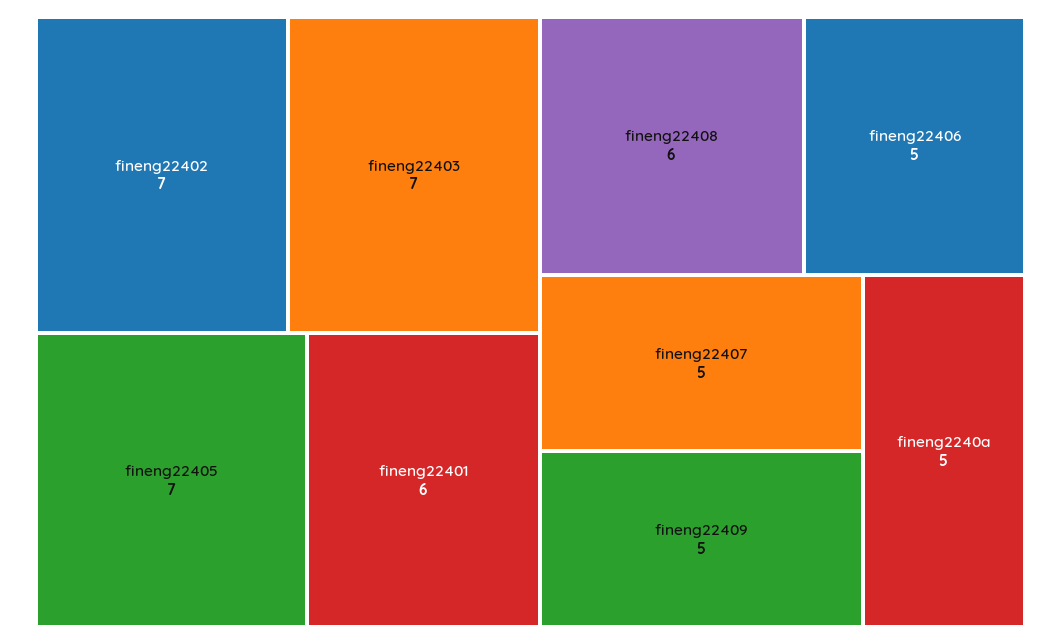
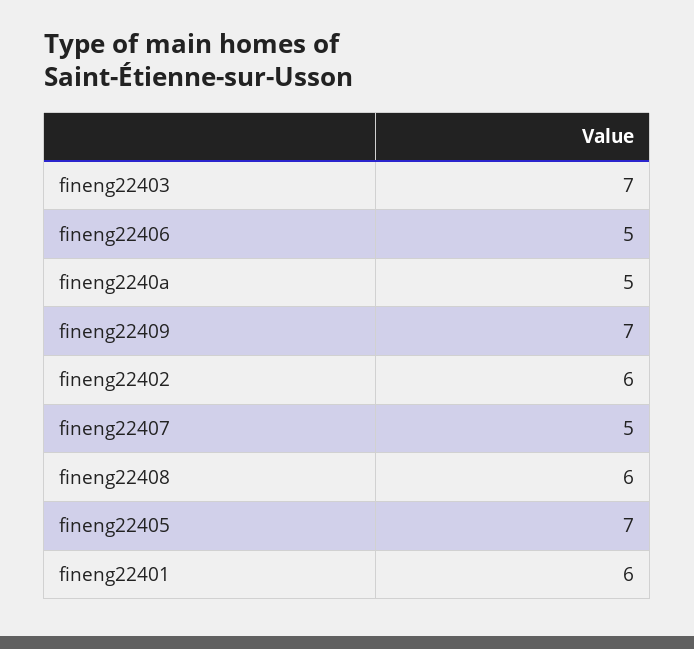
  {
-   "fineng22402": 7,
+   "fineng22402": 6,
    "fineng22403": 7,
    "fineng22405": 7,
    "fineng22401": 6,
    "fineng22408": 6,
    "fineng22406": 5,
    "fineng22407": 5,
-   "fineng22409": 5,
+   "fineng22409": 7,
    "fineng2240a": 5
  }

